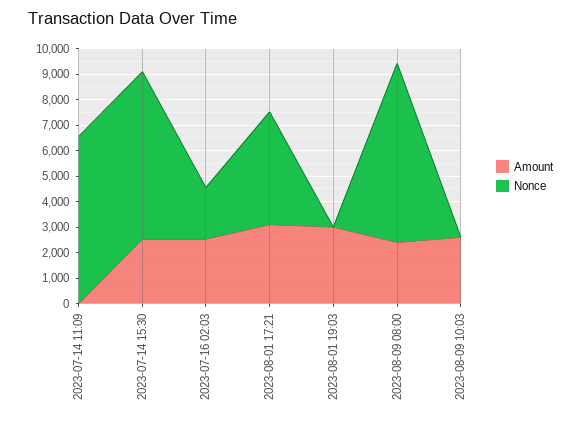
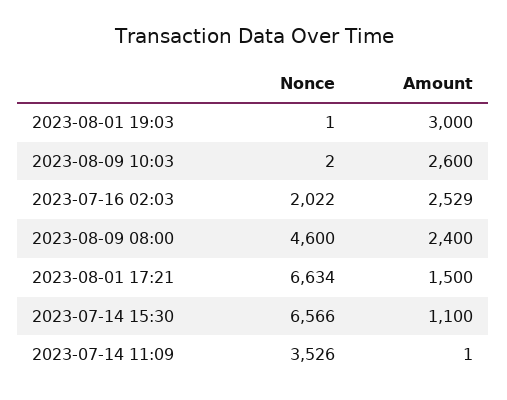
  {
    "Amount": {
      "2023-07-14 11:09": 1,
-     "2023-07-14 15:30": 2500,
+     "2023-07-14 15:30": 1100,
      "2023-07-16 02:03": 2529,
-     "2023-08-01 17:21": 3000,
+     "2023-08-01 17:21": 1500,
      "2023-08-01 19:03": 3000,
      "2023-08-09 08:00": 2400,
      "2023-08-09 10:03": 2600
    },
    "Nonce": {
-     "2023-07-14 11:09": 6500,
+     "2023-07-14 11:09": 3526,
      "2023-07-14 15:30": 6566,
      "2023-07-16 02:03": 2022,
-     "2023-08-01 17:21": 4500,
+     "2023-08-01 17:21": 6634,
      "2023-08-01 19:03": 1,
-     "2023-08-09 08:00": 7000,
+     "2023-08-09 08:00": 4600,
      "2023-08-09 10:03": 2
    }
  }

